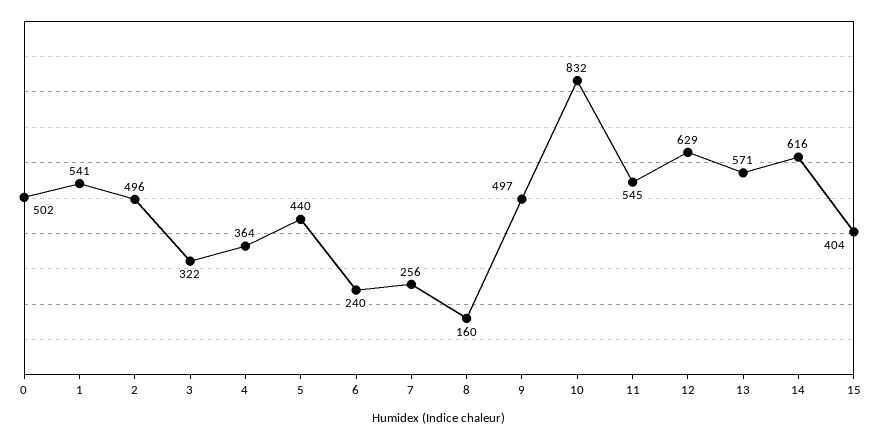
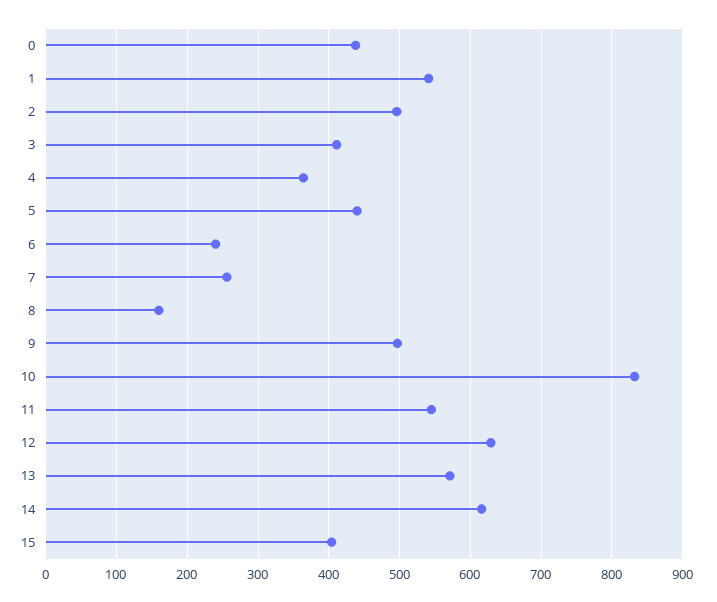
  {
-   "0": 502,
+   "0": 440,
    "1": 541,
    "2": 496,
-   "3": 322,
+   "3": 410,
    "4": 364,
    "5": 440,
    "6": 240,
    "7": 256,
    "8": 160,
    "9": 497,
    "10": 832,
    "11": 545,
    "12": 629,
    "13": 571,
    "14": 616,
    "15": 404
  }

